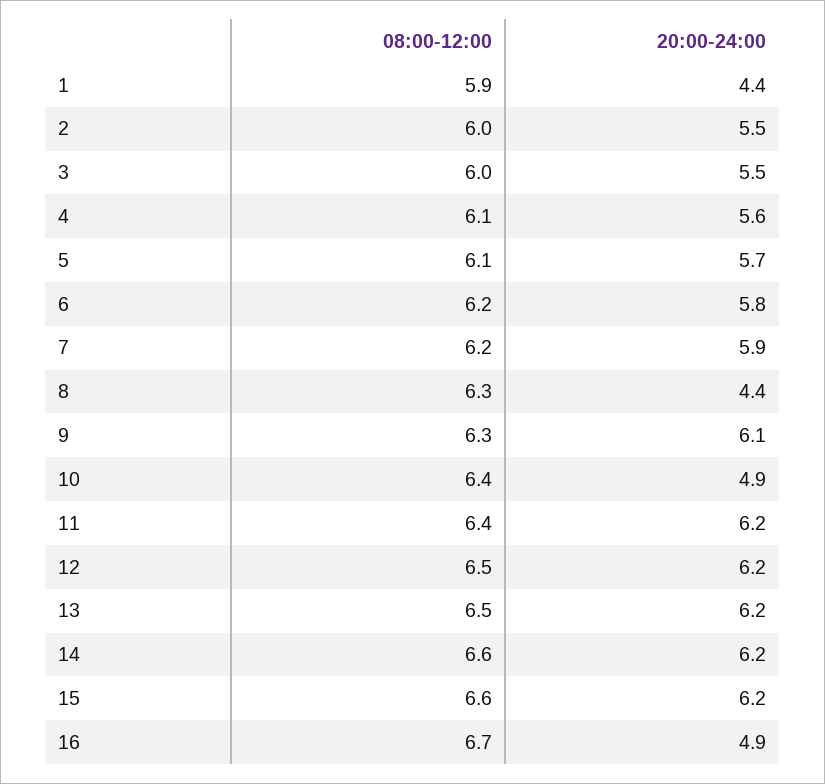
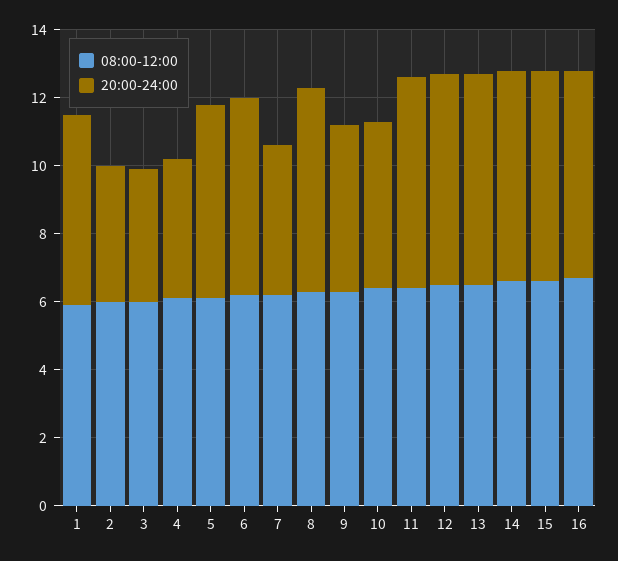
  {
    "08:00-12:00": {
      "1": 5.9,
      "2": 6,
      "3": 6,
      "4": 6.1,
      "5": 6.1,
      "6": 6.2,
      "7": 6.2,
      "8": 6.3,
      "9": 6.3,
      "10": 6.4,
      "11": 6.4,
      "12": 6.5,
      "13": 6.5,
      "14": 6.6,
      "15": 6.6,
      "16": 6.7
    },
    "20:00-24:00": {
-     "1": 4.4,
+     "1": 5.5,
-     "2": 5.5,
+     "2": 4,
-     "3": 5.5,
+     "3": 4,
-     "4": 5.6,
+     "4": 4,
      "5": 5.7,
      "6": 5.8,
-     "7": 5.9,
+     "7": 4.5,
-     "8": 4.4,
+     "8": 6,
-     "9": 6.1,
+     "9": 5,
      "10": 4.9,
      "11": 6.2,
      "12": 6.2,
      "13": 6.2,
      "14": 6.2,
      "15": 6.2,
-     "16": 4.9
+     "16": 6
    }
  }

